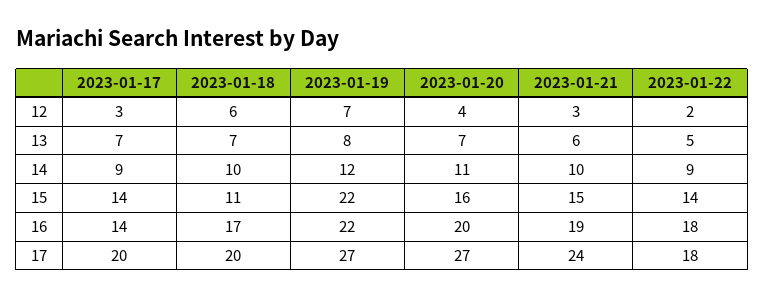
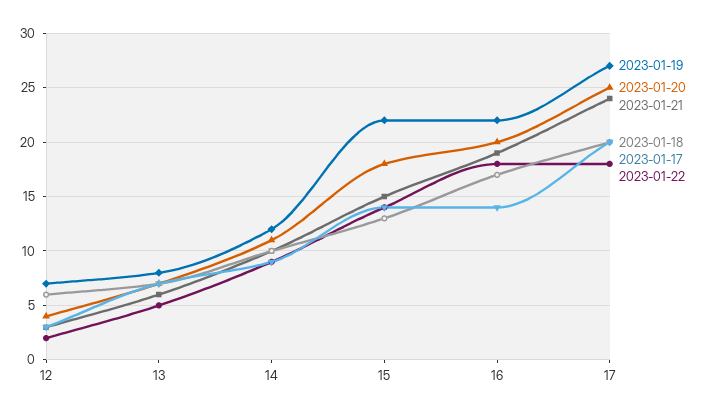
  {
    "2023-01-17": {
      "12": 3,
      "13": 7,
      "14": 9,
      "15": 14,
      "16": 14,
      "17": 20
    },
    "2023-01-18": {
      "12": 6,
      "13": 7,
      "14": 10,
-     "15": 11,
+     "15": 13,
      "16": 17,
      "17": 20
    },
    "2023-01-19": {
      "12": 7,
      "13": 8,
      "14": 12,
      "15": 22,
      "16": 22,
      "17": 27
    },
    "2023-01-20": {
      "12": 4,
      "13": 7,
      "14": 11,
-     "15": 16,
+     "15": 18,
      "16": 20,
-     "17": 27
+     "17": 25
    },
    "2023-01-21": {
      "12": 3,
      "13": 6,
      "14": 10,
      "15": 15,
      "16": 19,
      "17": 24
    },
    "2023-01-22": {
      "12": 2,
      "13": 5,
      "14": 9,
      "15": 14,
      "16": 18,
      "17": 18
    }
  }

